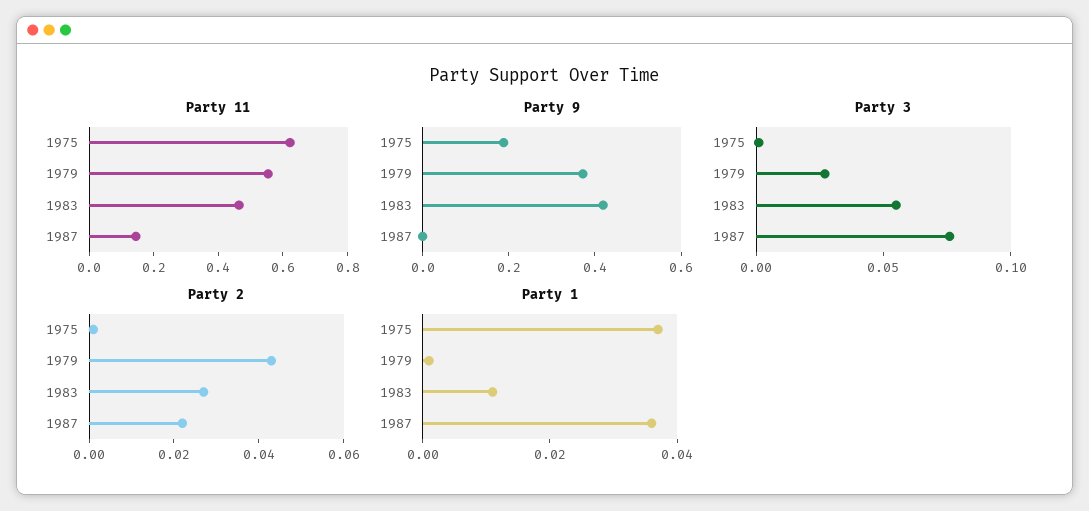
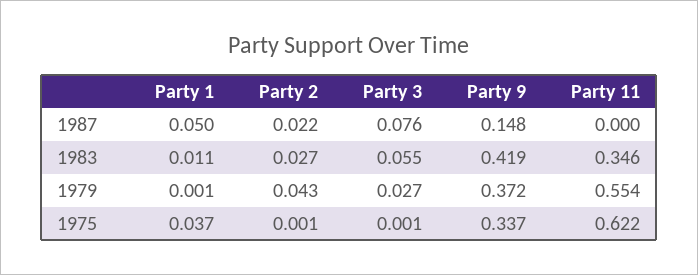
  {
    "Party 11": {
      "1975": 0.622,
      "1979": 0.554,
-     "1983": 0.45,
+     "1983": 0.346,
-     "1987": 0.15
+     "1987": 0
    },
    "Party 9": {
-     "1975": 0.2,
+     "1975": 0.337,
      "1979": 0.372,
      "1983": 0.419,
-     "1987": 0
+     "1987": 0.148
    },
    "Party 3": {
      "1975": 0.001,
      "1979": 0.027,
      "1983": 0.055,
      "1987": 0.076
    },
    "Party 2": {
      "1975": 0.001,
      "1979": 0.043,
      "1983": 0.027,
      "1987": 0.022
    },
    "Party 1": {
      "1975": 0.037,
      "1979": 0.001,
      "1983": 0.011,
-     "1987": 0.035
+     "1987": 0.05
    }
  }

